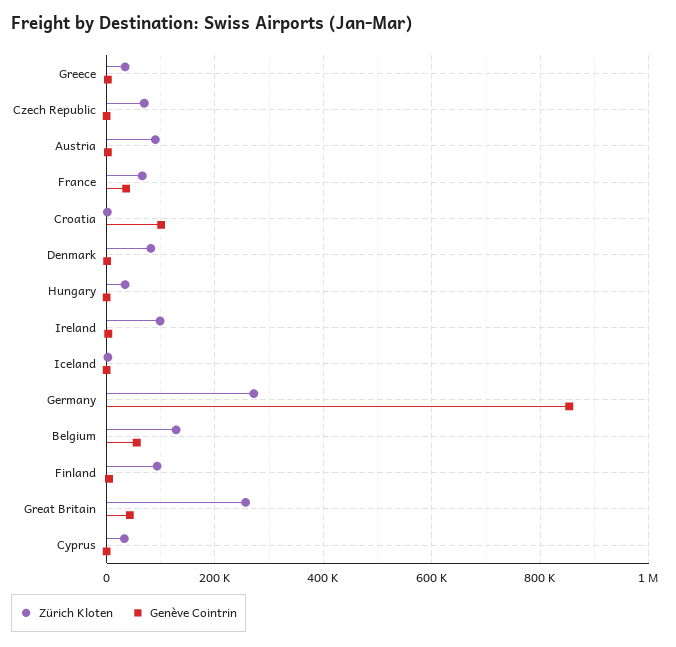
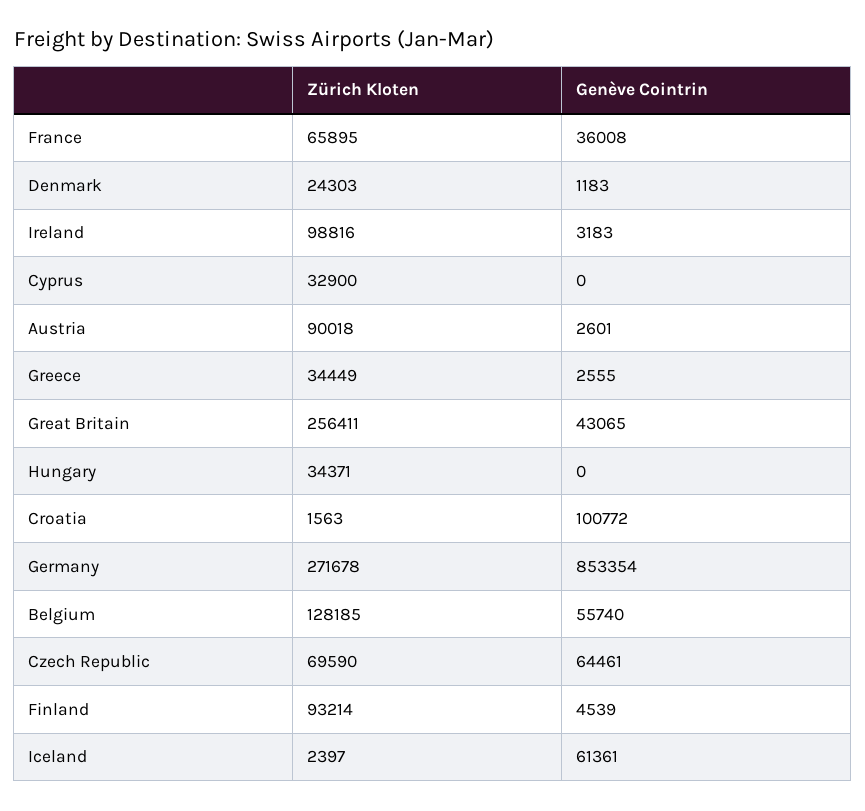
  {
    "Zürich Kloten": {
      "Greece": 34449,
      "Czech Republic": 69590,
      "Austria": 90018,
      "France": 65895,
      "Croatia": 1563,
-     "Denmark": 80000,
+     "Denmark": 24303,
      "Hungary": 34371,
      "Ireland": 98816,
      "Iceland": 2397,
      "Germany": 271678,
      "Belgium": 128185,
      "Finland": 93214,
      "Great Britain": 256411,
      "Cyprus": 32900
    },
    "Genève Cointrin": {
      "Greece": 2555,
-     "Czech Republic": 0,
+     "Czech Republic": 64461,
      "Austria": 2601,
      "France": 36008,
      "Croatia": 100772,
      "Denmark": 1183,
      "Hungary": 0,
      "Ireland": 3183,
-     "Iceland": 0,
+     "Iceland": 61361,
      "Germany": 853354,
      "Belgium": 55740,
      "Finland": 4539,
      "Great Britain": 43065,
      "Cyprus": 0
    }
  }

